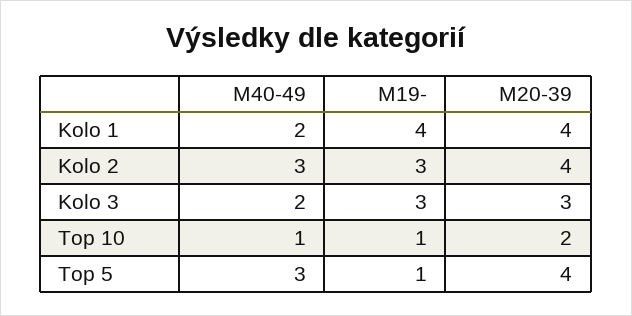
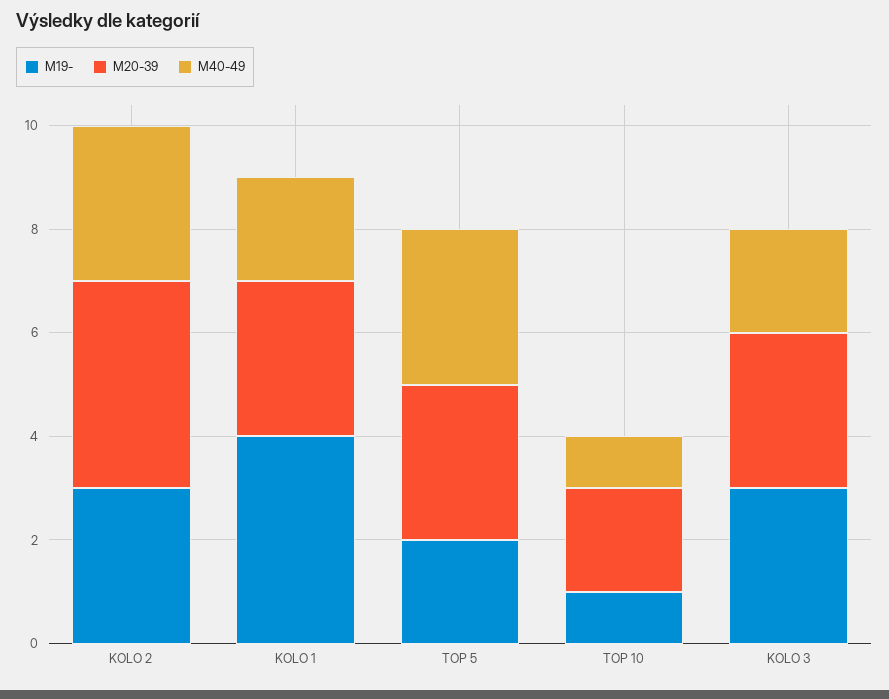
  {
    "M40-49": {
      "Kolo 1": 2,
      "Kolo 2": 3,
      "Kolo 3": 2,
      "Top 10": 1,
      "Top 5": 3
    },
    "M19-": {
      "Kolo 1": 4,
      "Kolo 2": 3,
      "Kolo 3": 3,
      "Top 10": 1,
-     "Top 5": 1
+     "Top 5": 2
    },
    "M20-39": {
-     "Kolo 1": 4,
+     "Kolo 1": 3,
      "Kolo 2": 4,
      "Kolo 3": 3,
      "Top 10": 2,
-     "Top 5": 4
+     "Top 5": 3
    }
  }

